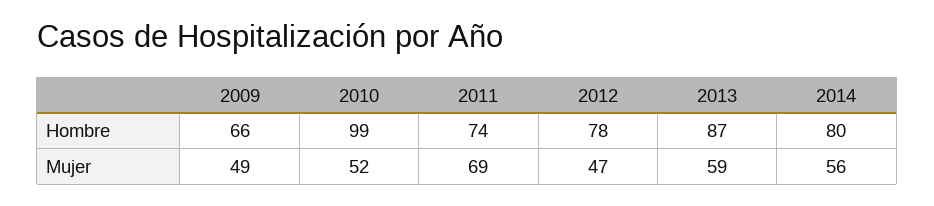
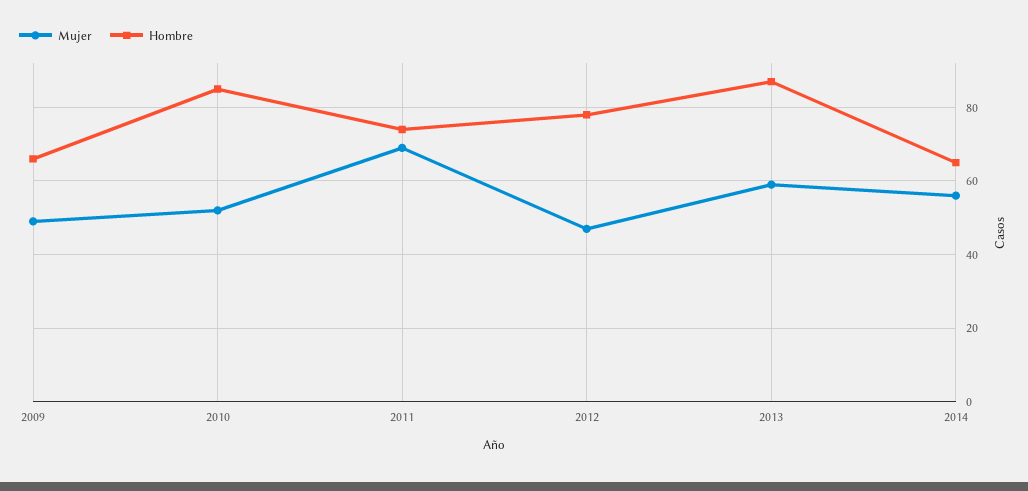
  {
    "Hombre": {
      "2009": 66,
-     "2010": 99,
+     "2010": 85,
      "2011": 74,
      "2012": 78,
      "2013": 87,
-     "2014": 80
+     "2014": 65
    },
    "Mujer": {
      "2009": 49,
      "2010": 52,
      "2011": 69,
      "2012": 47,
      "2013": 59,
      "2014": 56
    }
  }

